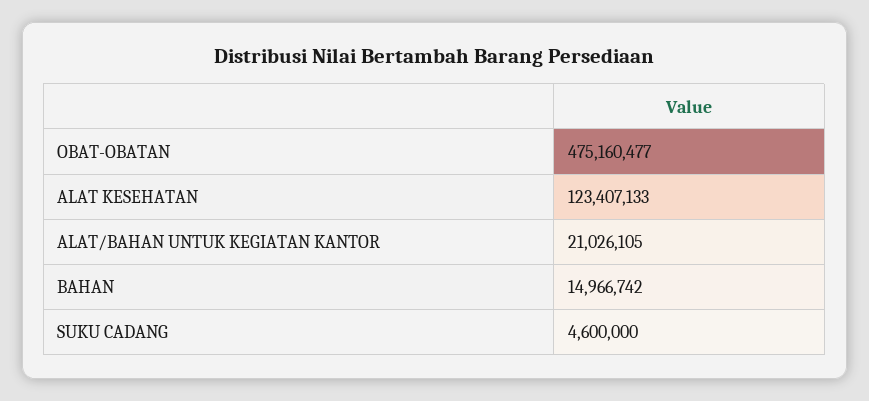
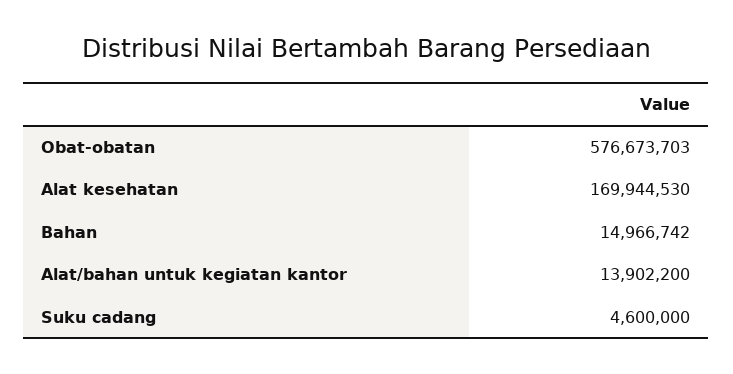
  {
-   "OBAT-OBATAN": 475160477,
+   "OBAT-OBATAN": 576673703,
-   "ALAT KESEHATAN": 123407133,
+   "ALAT KESEHATAN": 169944530,
-   "ALAT/BAHAN UNTUK KEGIATAN KANTOR": 21026105,
+   "ALAT/BAHAN UNTUK KEGIATAN KANTOR": 13902200,
    "BAHAN": 14966742,
    "SUKU CADANG": 4600000
  }

